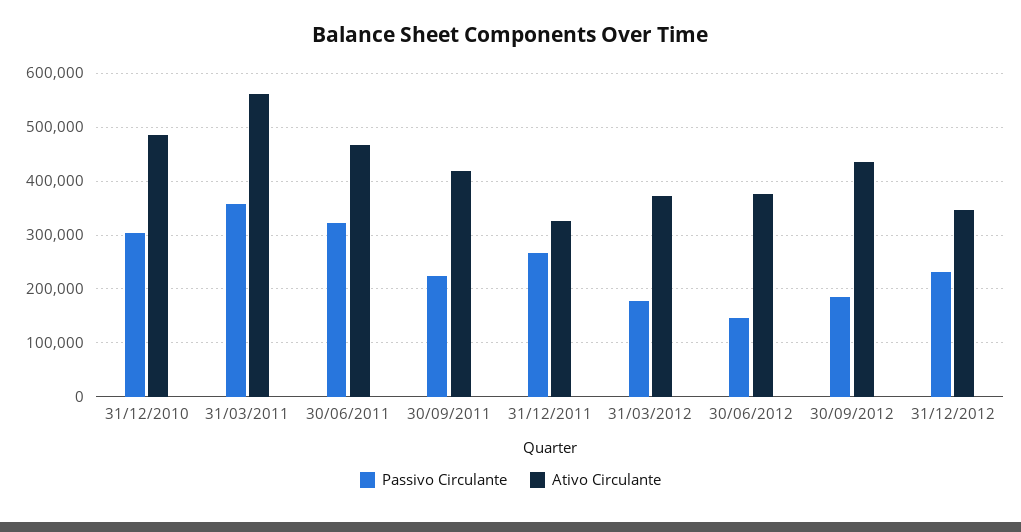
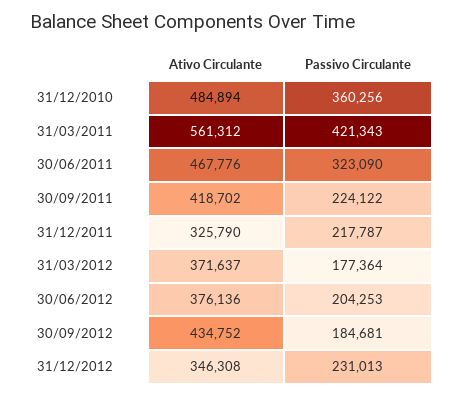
  {
    "Passivo Circulante": {
-     "31/12/2010": 300000,
+     "31/12/2010": 360256,
-     "31/03/2011": 360000,
+     "31/03/2011": 421343,
      "30/06/2011": 323090,
      "30/09/2011": 224122,
-     "31/12/2011": 260000,
+     "31/12/2011": 217787,
      "31/03/2012": 177364,
-     "30/06/2012": 140000,
+     "30/06/2012": 204253,
      "30/09/2012": 184681,
      "31/12/2012": 231013
    },
    "Ativo Circulante": {
      "31/12/2010": 484894,
      "31/03/2011": 561312,
      "30/06/2011": 467776,
      "30/09/2011": 418702,
      "31/12/2011": 325790,
      "31/03/2012": 371637,
      "30/06/2012": 376136,
      "30/09/2012": 434752,
      "31/12/2012": 346308
    }
  }

